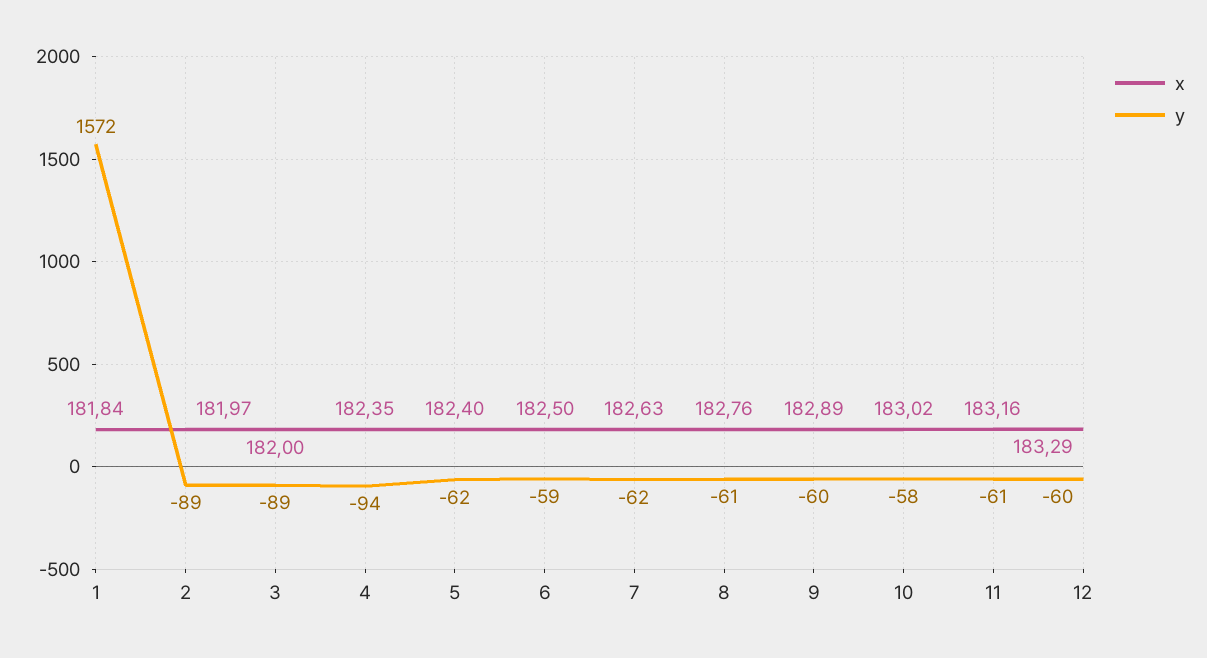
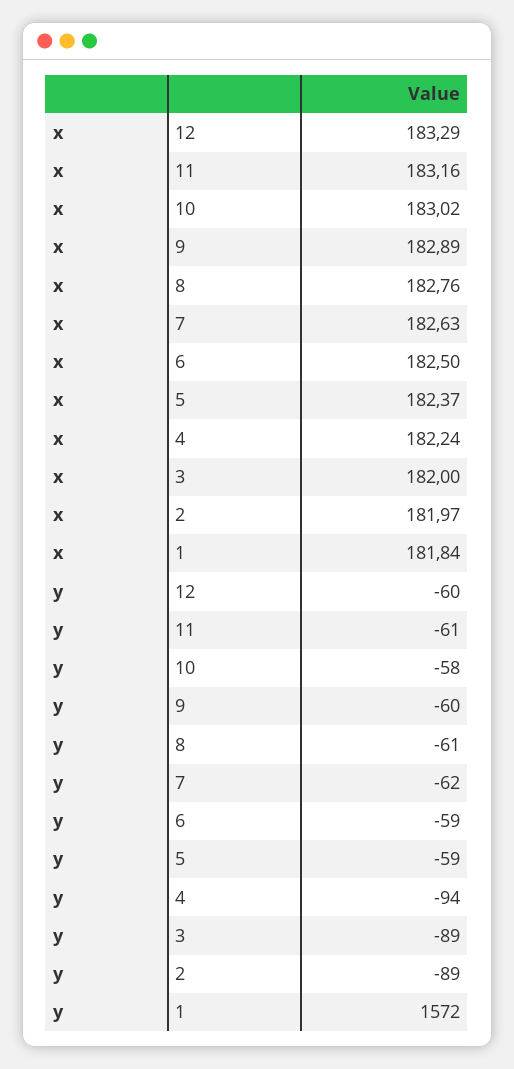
  {
    "x": {
      "1": 181.84,
      "2": 181.97,
      "3": 182,
-     "4": 182.35,
+     "4": 182.24,
-     "5": 182.4,
+     "5": 182.37,
      "6": 182.5,
      "7": 182.63,
      "8": 182.76,
      "9": 182.89,
      "10": 183.02,
      "11": 183.16,
      "12": 183.29
    },
    "y": {
      "1": 1572,
      "2": -89,
      "3": -89,
      "4": -94,
-     "5": -62,
+     "5": -59,
      "6": -59,
      "7": -62,
      "8": -61,
      "9": -60,
      "10": -58,
      "11": -61,
      "12": -60
    }
  }

